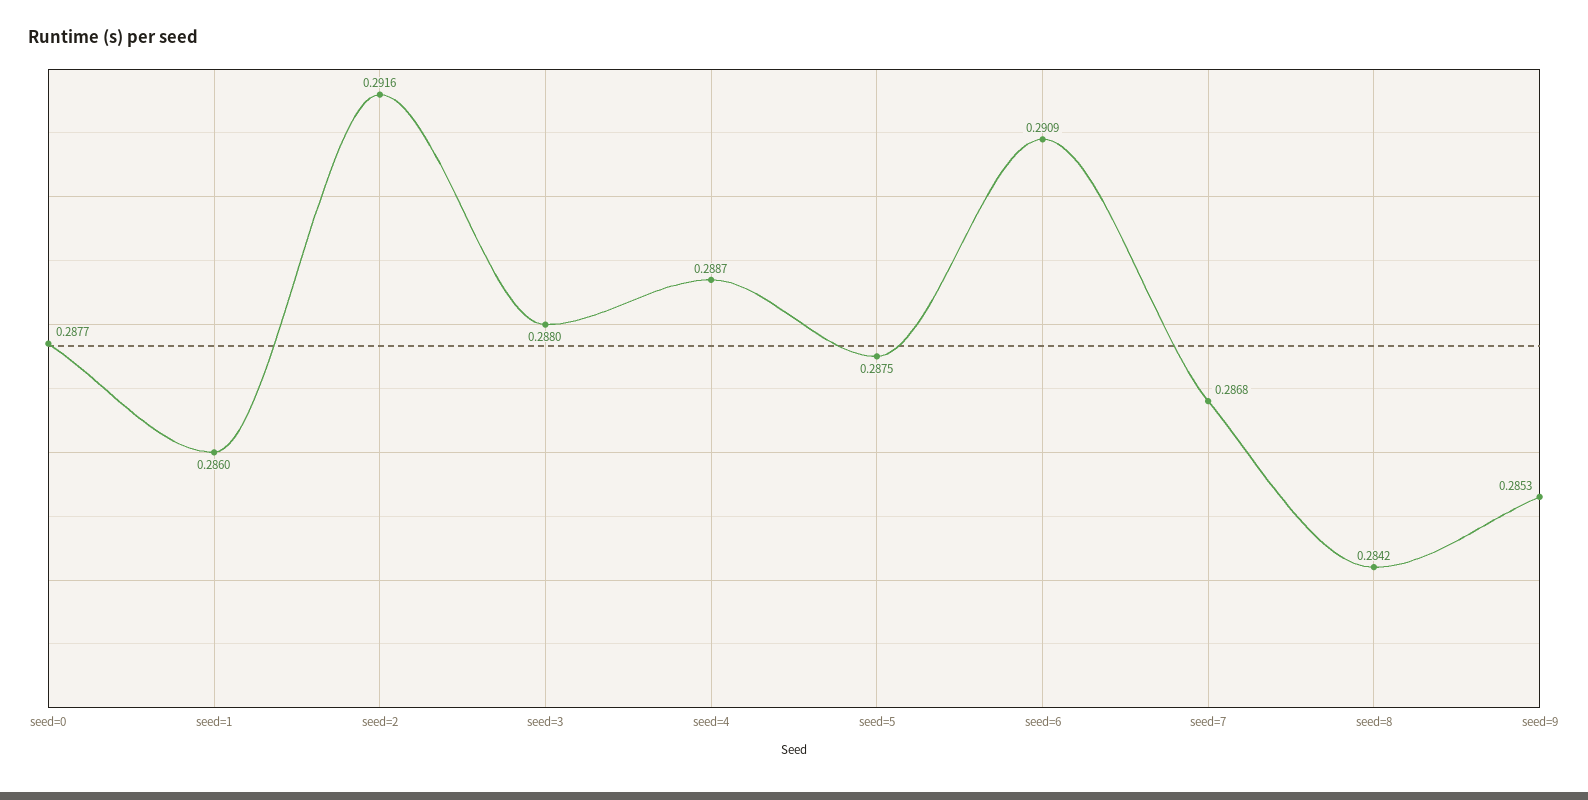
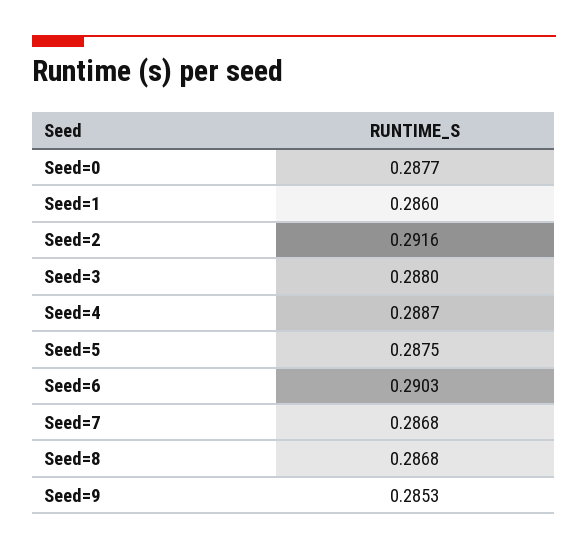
  {
    "seed=0": 0.2877,
    "seed=1": 0.286,
    "seed=2": 0.2916,
    "seed=3": 0.288,
    "seed=4": 0.2887,
    "seed=5": 0.2875,
-   "seed=6": 0.2909,
+   "seed=6": 0.2903,
    "seed=7": 0.2868,
-   "seed=8": 0.2842,
+   "seed=8": 0.2868,
    "seed=9": 0.2853
  }

